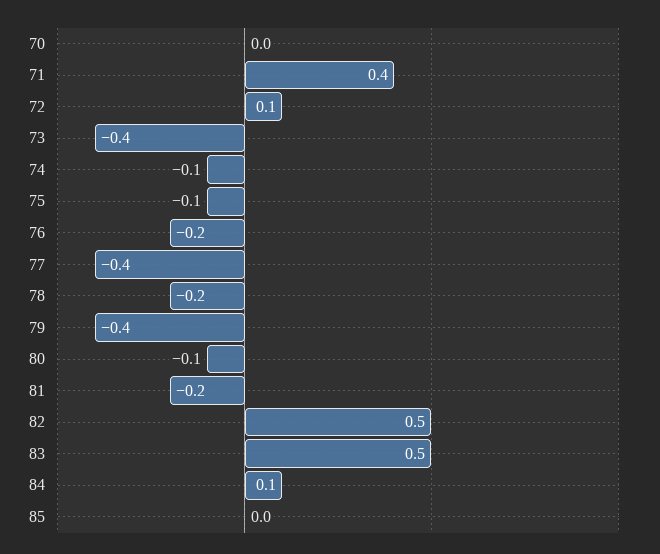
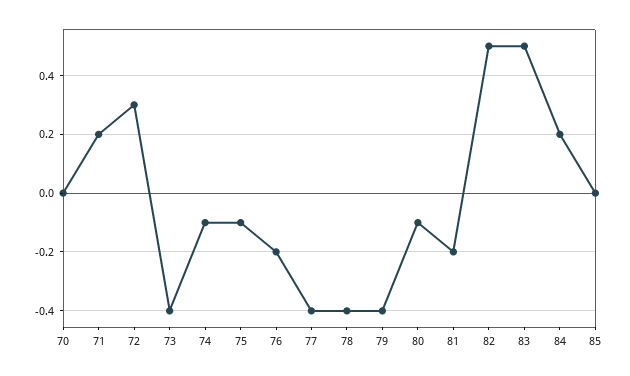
  {
    "70": 0,
-   "71": 0.4,
+   "71": 0.2,
-   "72": 0.1,
+   "72": 0.3,
    "73": -0.4,
    "74": -0.1,
    "75": -0.1,
    "76": -0.2,
    "77": -0.4,
-   "78": -0.2,
+   "78": -0.4,
    "79": -0.4,
    "80": -0.1,
    "81": -0.2,
    "82": 0.5,
    "83": 0.5,
-   "84": 0.1,
+   "84": 0.2,
    "85": 0
  }

